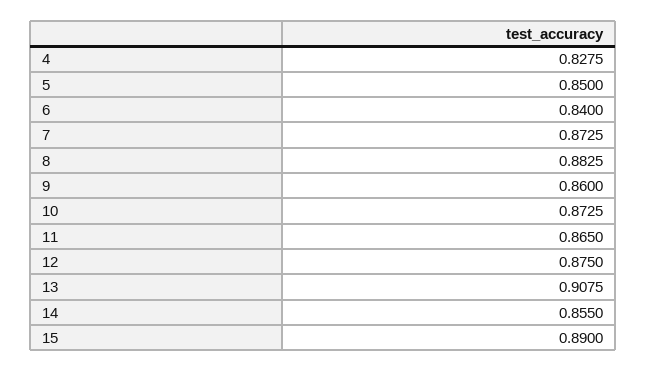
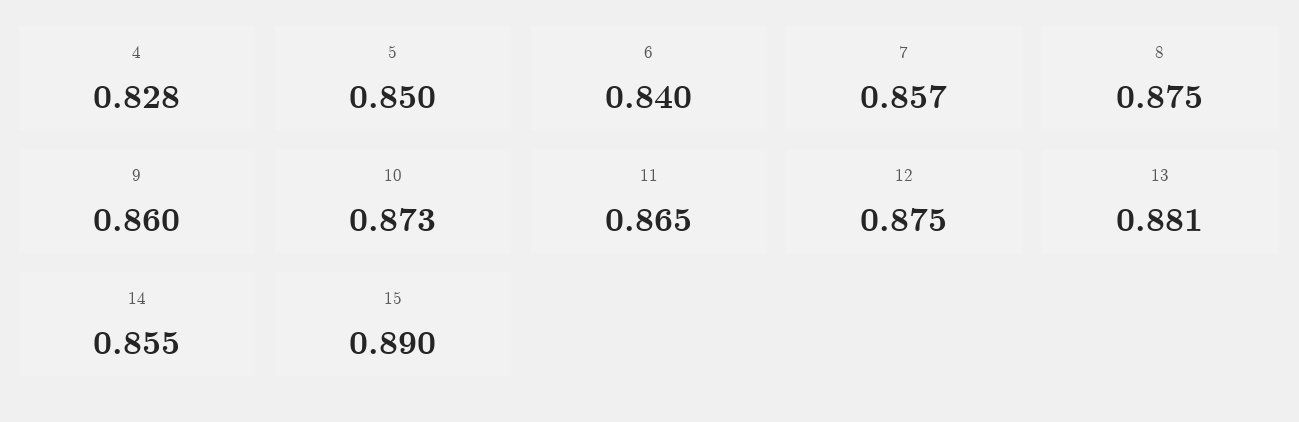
  {
    "4": 0.8275,
    "5": 0.85,
    "6": 0.84,
-   "7": 0.8725,
+   "7": 0.857,
-   "8": 0.8825,
+   "8": 0.875,
    "9": 0.86,
    "10": 0.8725,
    "11": 0.865,
    "12": 0.875,
-   "13": 0.9075,
+   "13": 0.881,
    "14": 0.855,
    "15": 0.89
  }

